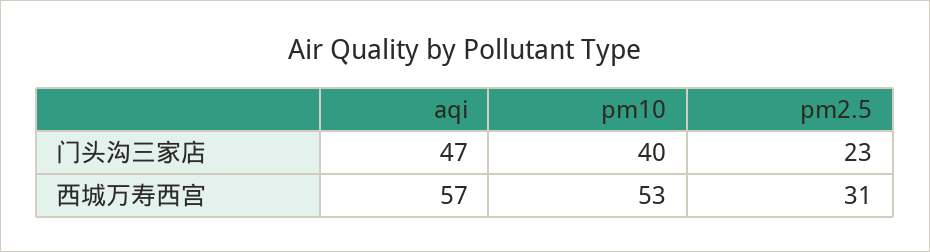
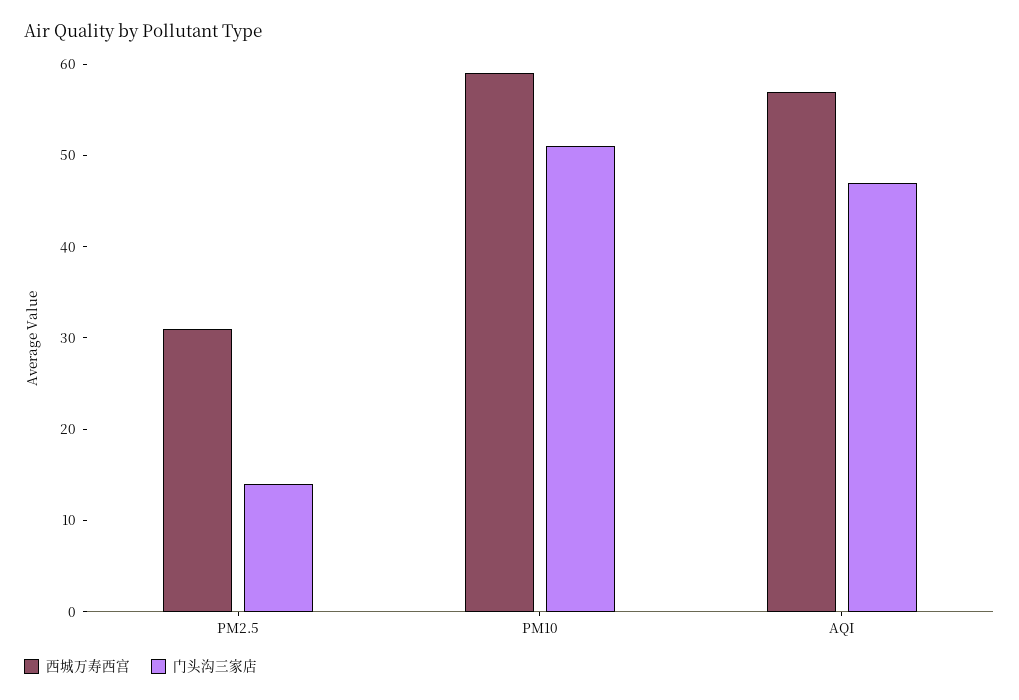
  {
    "门头沟三家店": {
      "aqi": 47,
-     "pm10": 40,
+     "pm10": 51,
-     "pm2.5": 23
+     "pm2.5": 14
    },
    "西城万寿西宫": {
      "aqi": 57,
-     "pm10": 53,
+     "pm10": 59,
      "pm2.5": 31
    }
  }

